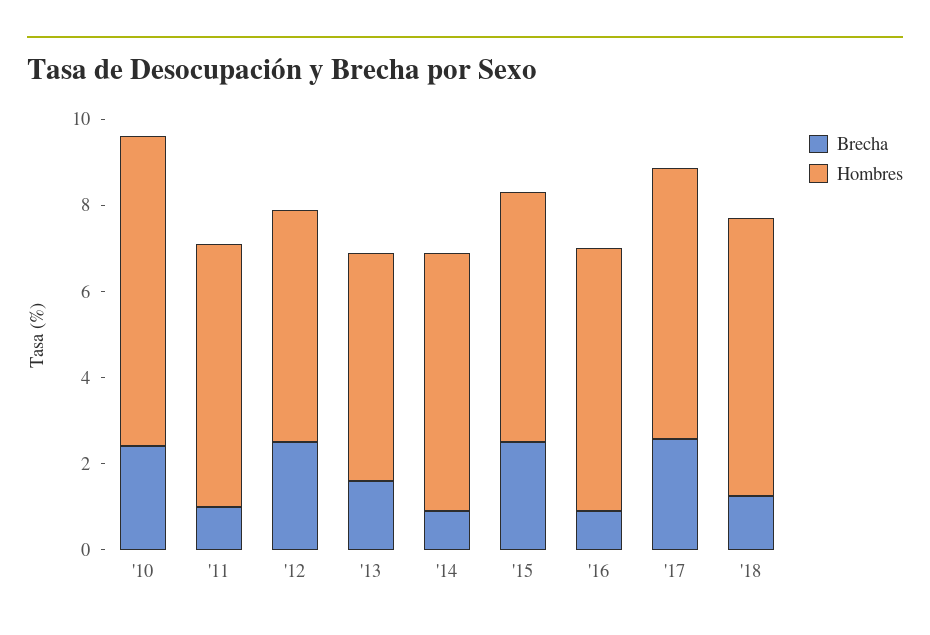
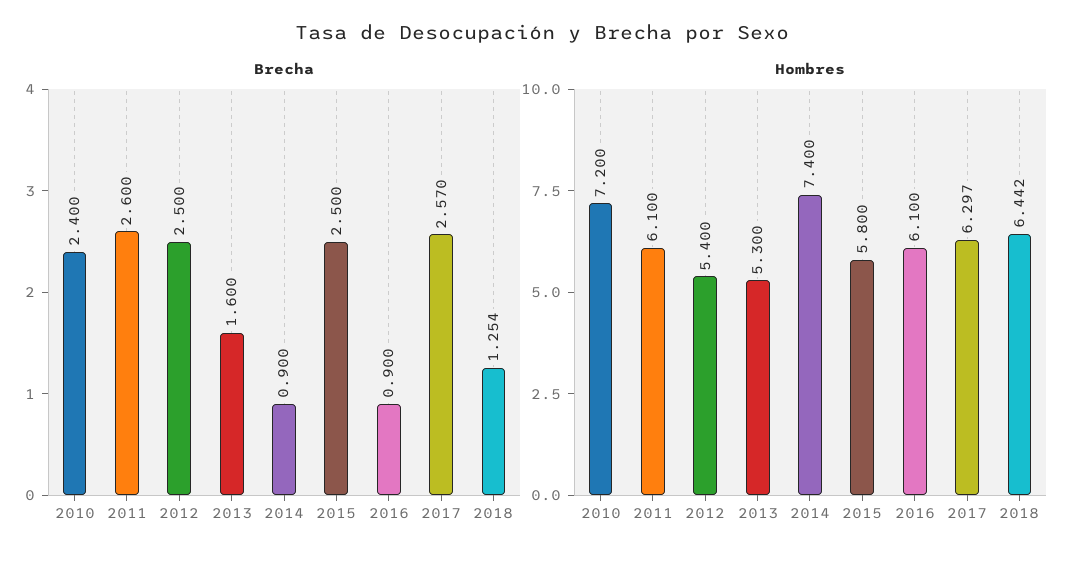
  {
    "Brecha": {
      "'10": 2.4,
-     "'11": 1,
+     "'11": 2.6,
      "'12": 2.5,
      "'13": 1.6,
      "'14": 0.9,
      "'15": 2.5,
      "'16": 0.9,
      "'17": 2.57,
      "'18": 1.254
    },
    "Hombres": {
      "'10": 7.2,
      "'11": 6.1,
      "'12": 5.4,
      "'13": 5.3,
-     "'14": 6,
+     "'14": 7.4,
      "'15": 5.8,
      "'16": 6.1,
      "'17": 6.297,
      "'18": 6.442
    }
  }

